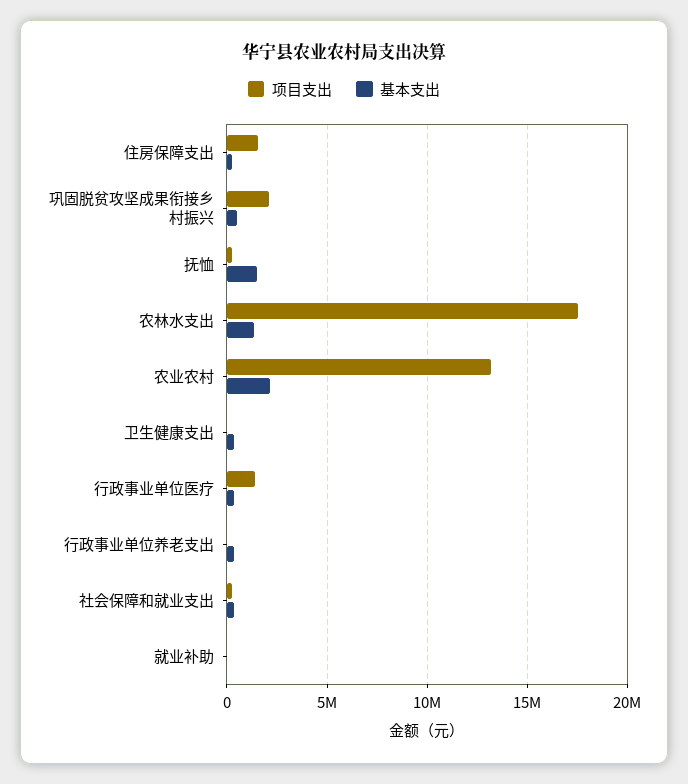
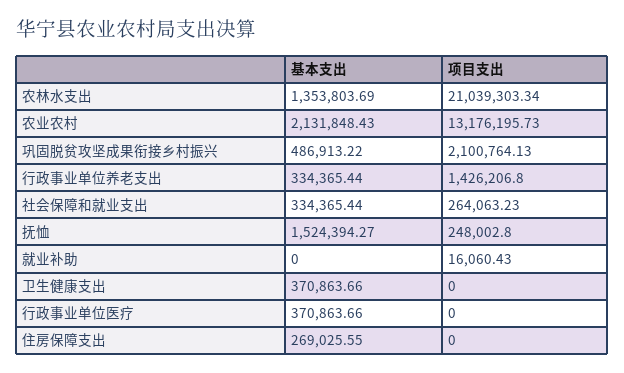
  {
    "项目支出": {
-     "住房保障支出": 1500000,
+     "住房保障支出": 0,
      "巩固脱贫攻坚成果衔接乡村振兴": 2100764.13,
      "抚恤": 248002.8,
-     "农林水支出": 17500000,
+     "农林水支出": 21039303.34,
      "农业农村": 13176195.73,
      "卫生健康支出": 0,
-     "行政事业单位医疗": 1500000,
+     "行政事业单位医疗": 0,
-     "行政事业单位养老支出": 0,
+     "行政事业单位养老支出": 1426206.8,
      "社会保障和就业支出": 264063.23,
      "就业补助": 16060.43
    },
    "基本支出": {
      "住房保障支出": 269025.55,
      "巩固脱贫攻坚成果衔接乡村振兴": 486913.22,
      "抚恤": 1524394.27,
      "农林水支出": 1353803.69,
      "农业农村": 2131848.43,
      "卫生健康支出": 370863.66,
      "行政事业单位医疗": 370863.66,
      "行政事业单位养老支出": 334365.44,
      "社会保障和就业支出": 334365.44,
      "就业补助": 0
    }
  }

